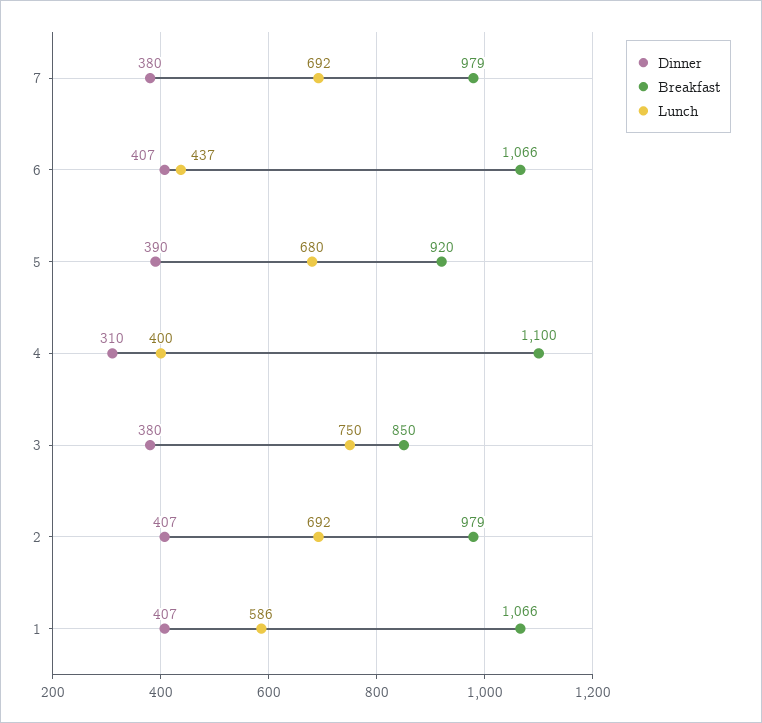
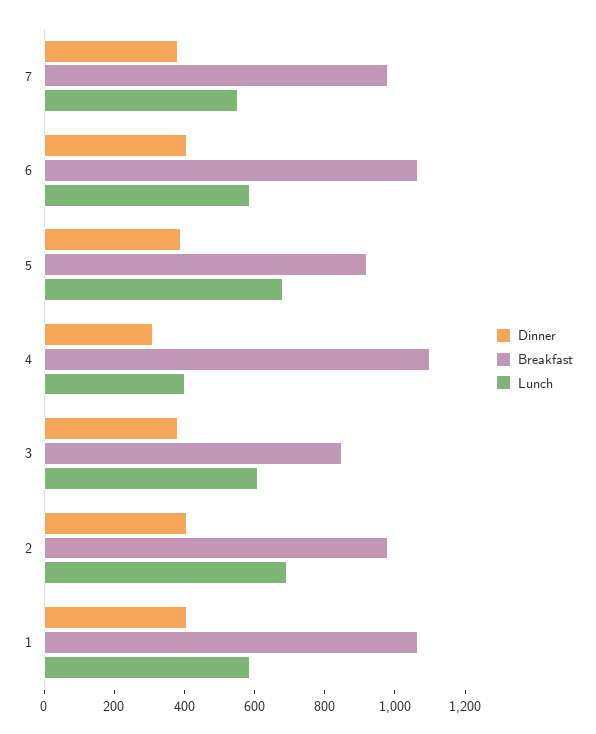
  {
    "Dinner": {
      "7": 380,
      "6": 407,
      "5": 390,
      "4": 310,
      "3": 380,
      "2": 407,
      "1": 407
    },
    "Breakfast": {
      "7": 979,
      "6": 1066,
      "5": 920,
      "4": 1100,
      "3": 850,
      "2": 979,
      "1": 1066
    },
    "Lunch": {
-     "7": 692,
+     "7": 550,
-     "6": 437,
+     "6": 600,
      "5": 680,
      "4": 400,
-     "3": 750,
+     "3": 600,
      "2": 692,
      "1": 586
    }
  }

